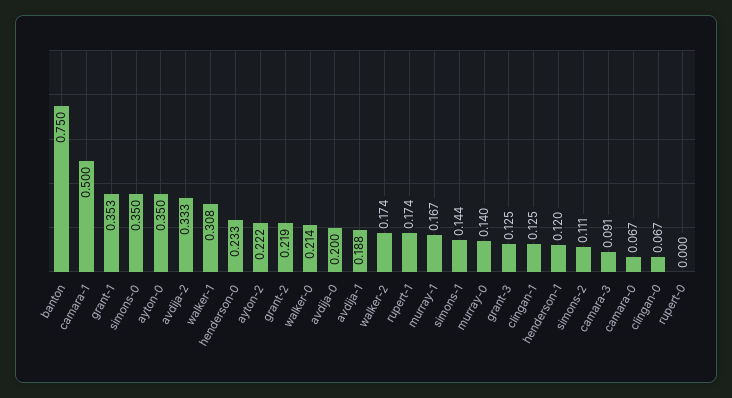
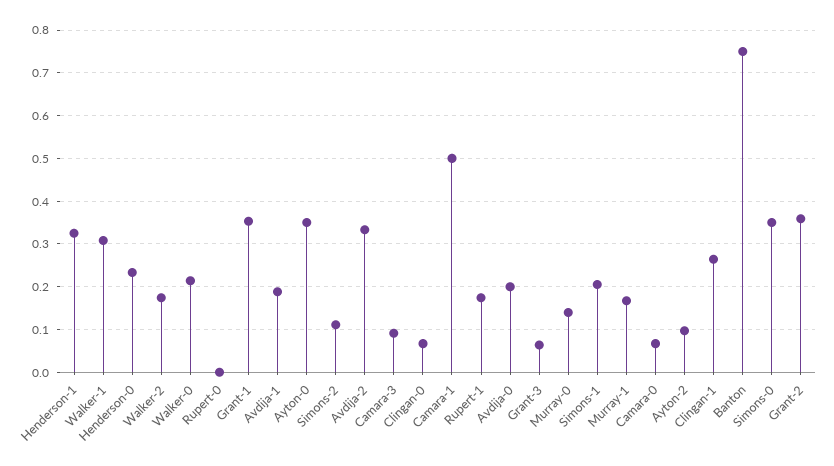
  {
    "banton": 0.75,
    "camara-1": 0.5,
    "grant-1": 0.353,
    "simons-0": 0.35,
    "ayton-0": 0.35,
    "avdija-2": 0.333,
    "walker-1": 0.308,
    "henderson-0": 0.233,
-   "ayton-2": 0.222,
+   "ayton-2": 0.1,
-   "grant-2": 0.219,
+   "grant-2": 0.36,
    "walker-0": 0.214,
    "avdija-0": 0.2,
    "avdija-1": 0.188,
    "walker-2": 0.174,
    "rupert-1": 0.174,
    "murray-1": 0.167,
-   "simons-1": 0.144,
+   "simons-1": 0.2,
    "murray-0": 0.14,
-   "grant-3": 0.125,
+   "grant-3": 0.06,
-   "clingan-1": 0.125,
+   "clingan-1": 0.26,
-   "henderson-1": 0.12,
+   "henderson-1": 0.32,
    "simons-2": 0.111,
    "camara-3": 0.091,
    "camara-0": 0.067,
    "clingan-0": 0.067,
    "rupert-0": 0
  }

